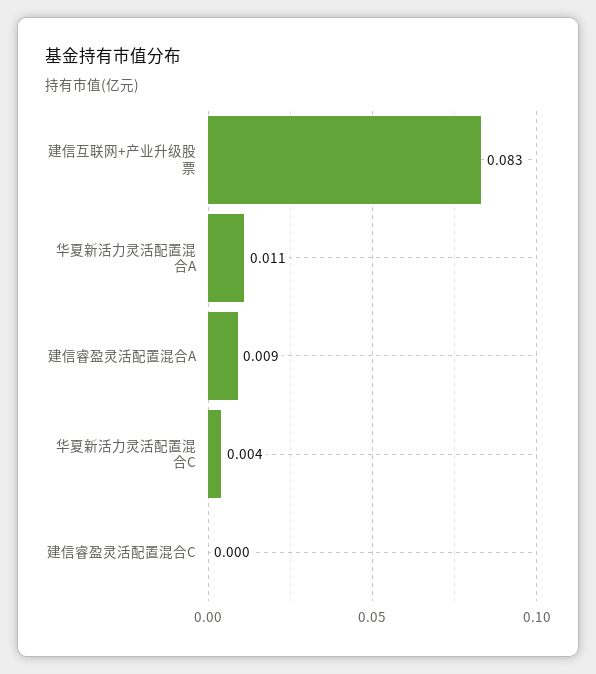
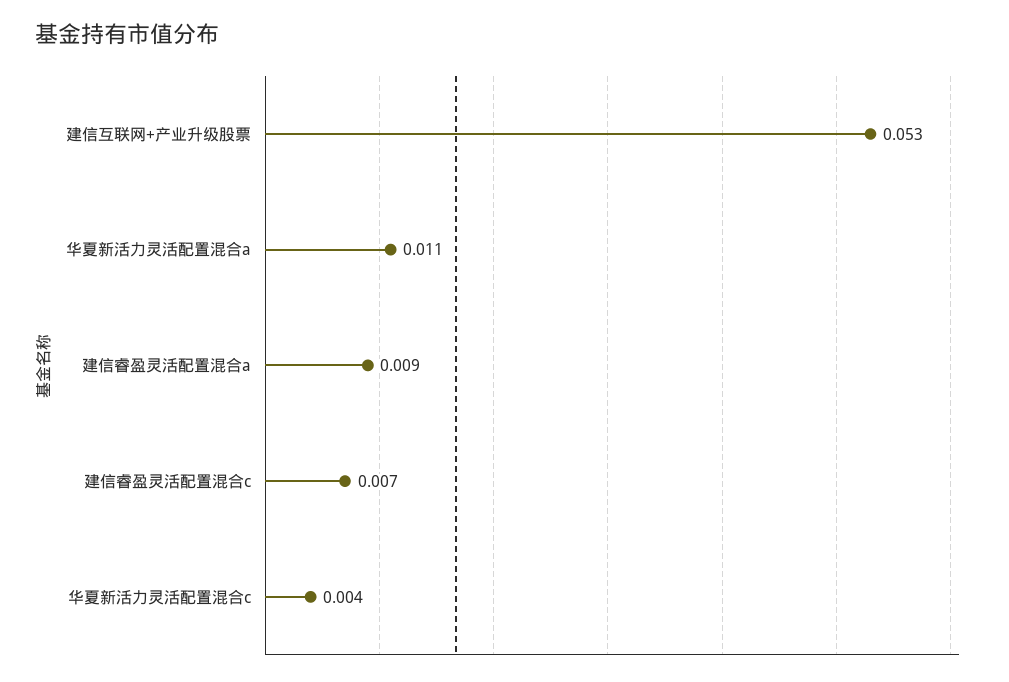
  {
-   "建信互联网+产业升级股票": 0.083,
+   "建信互联网+产业升级股票": 0.053,
    "华夏新活力灵活配置混合A": 0.011,
    "建信睿盈灵活配置混合A": 0.009,
    "华夏新活力灵活配置混合C": 0.004,
-   "建信睿盈灵活配置混合C": 0
+   "建信睿盈灵活配置混合C": 0.007
  }

